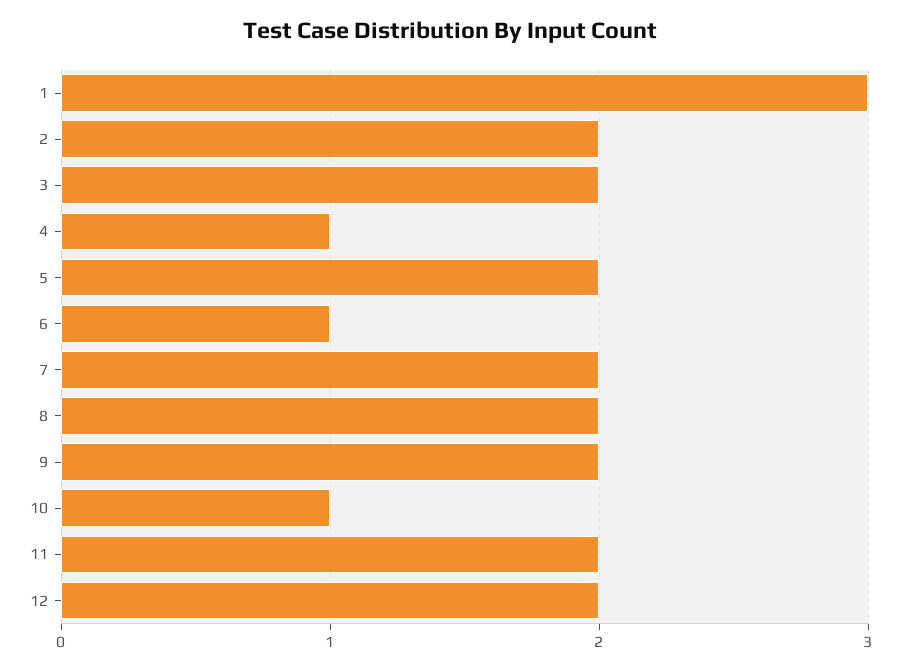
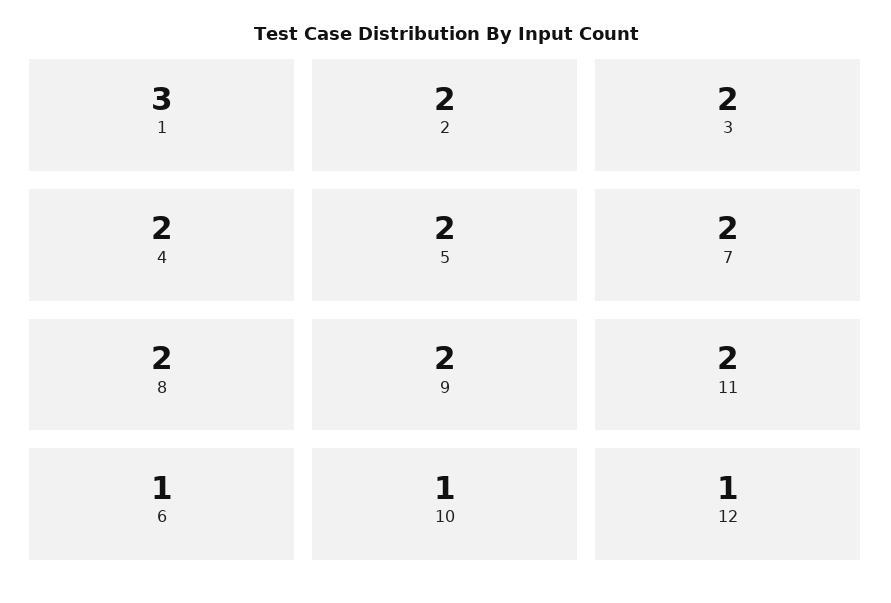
  {
    "1": 3,
    "2": 2,
    "3": 2,
-   "4": 1,
+   "4": 2,
    "5": 2,
    "6": 1,
    "7": 2,
    "8": 2,
    "9": 2,
    "10": 1,
    "11": 2,
-   "12": 2
+   "12": 1
  }

